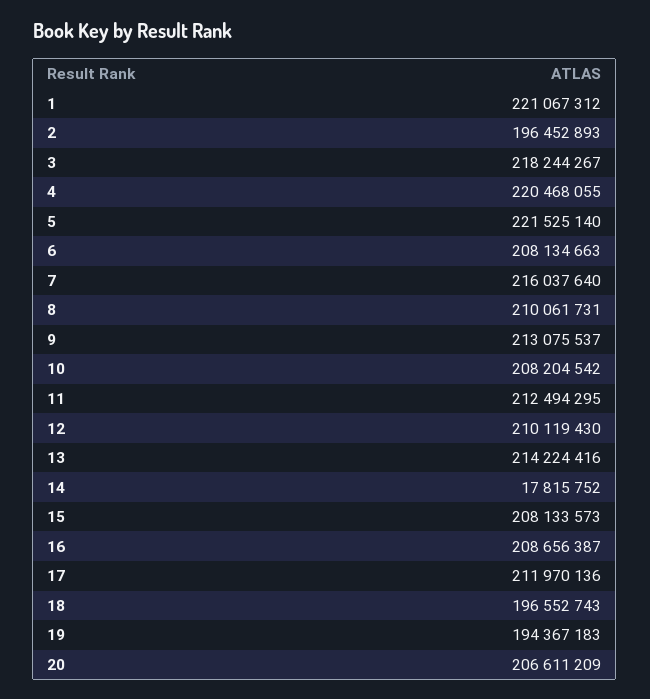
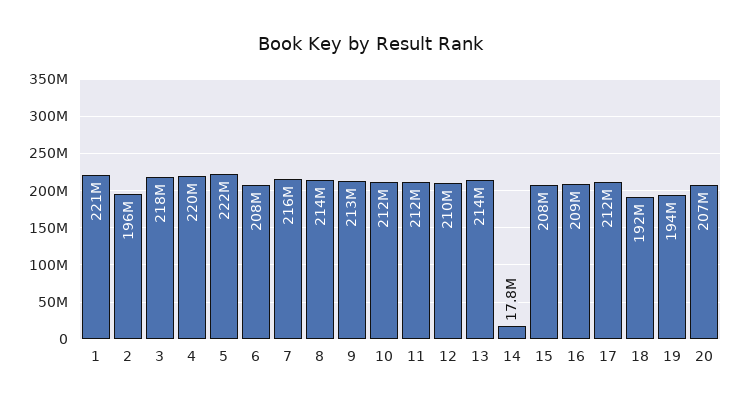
  {
    "1": 221067312,
    "2": 196452893,
    "3": 218244267,
    "4": 220468055,
    "5": 221525140,
    "6": 208134663,
    "7": 216037640,
-   "8": 210061731,
+   "8": 214000000,
    "9": 213075537,
-   "10": 208204542,
+   "10": 212000000,
    "11": 212494295,
    "12": 210119430,
    "13": 214224416,
    "14": 17815752,
    "15": 208133573,
    "16": 208656387,
    "17": 211970136,
-   "18": 196552743,
+   "18": 192000000,
    "19": 194367183,
    "20": 206611209
  }

